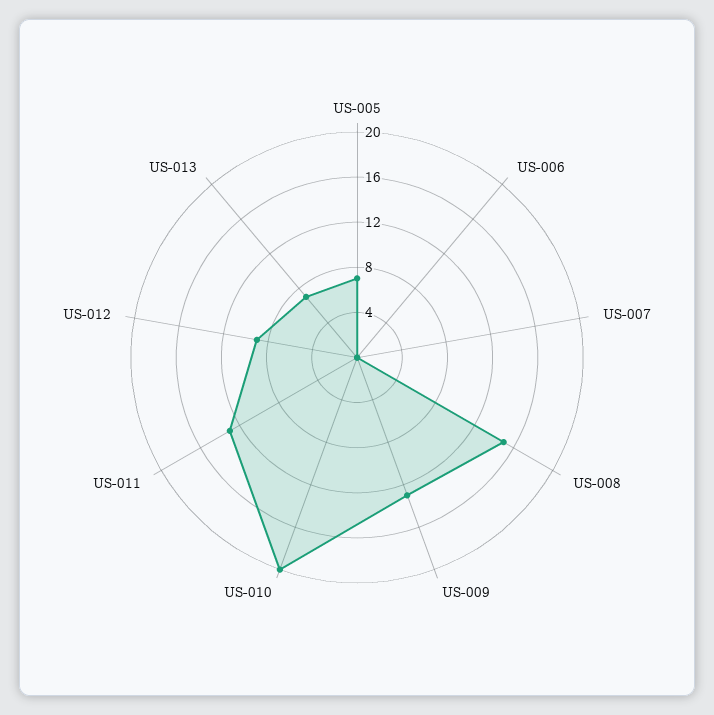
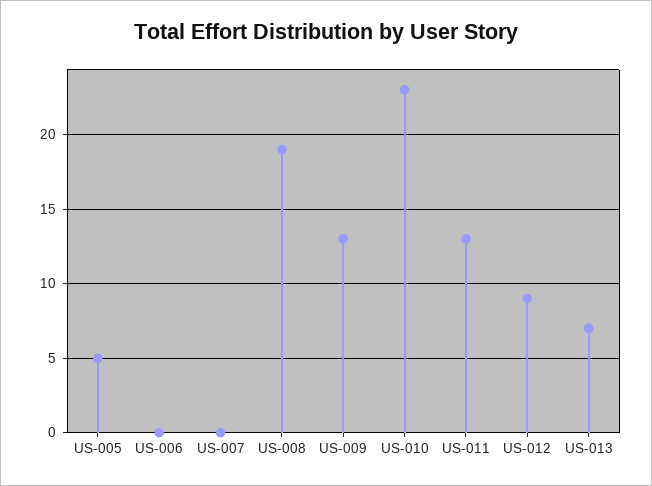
  {
-   "US-005": 7,
+   "US-005": 5,
    "US-006": 0,
    "US-007": 0,
-   "US-008": 15,
+   "US-008": 19,
    "US-009": 13,
-   "US-010": 20,
+   "US-010": 23,
    "US-011": 13,
    "US-012": 9,
    "US-013": 7
  }

